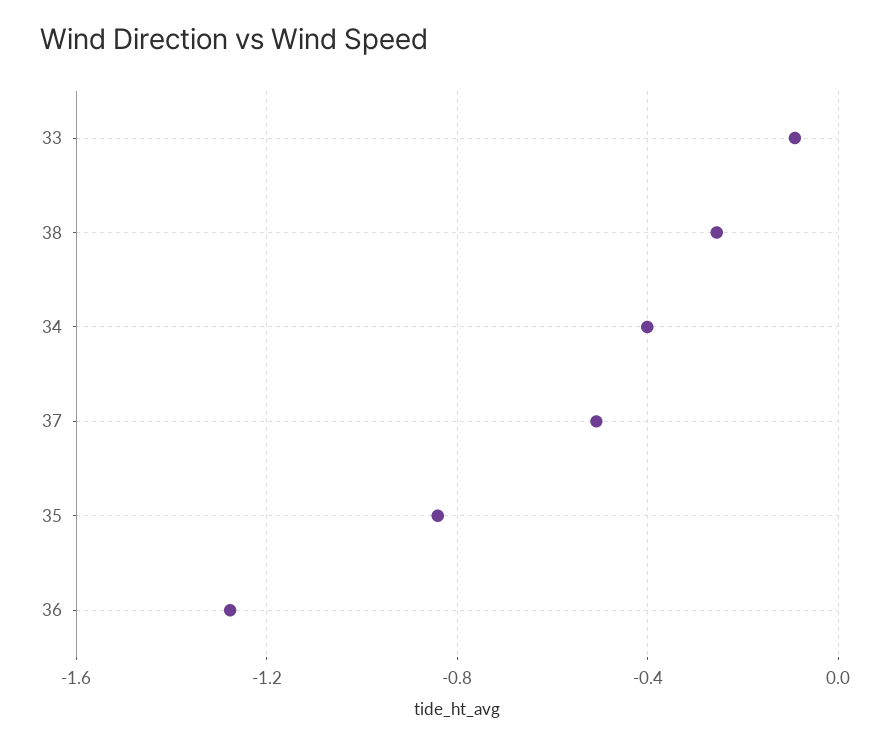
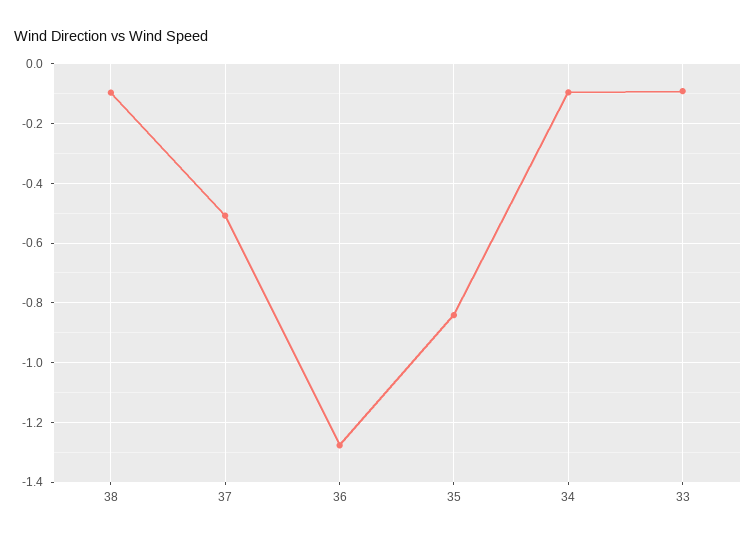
  {
    "33": -0.1,
-   "38": -0.25,
+   "38": -0.1,
-   "34": -0.4,
+   "34": -0.1,
    "37": -0.5,
    "35": -0.85,
    "36": -1.275
  }

